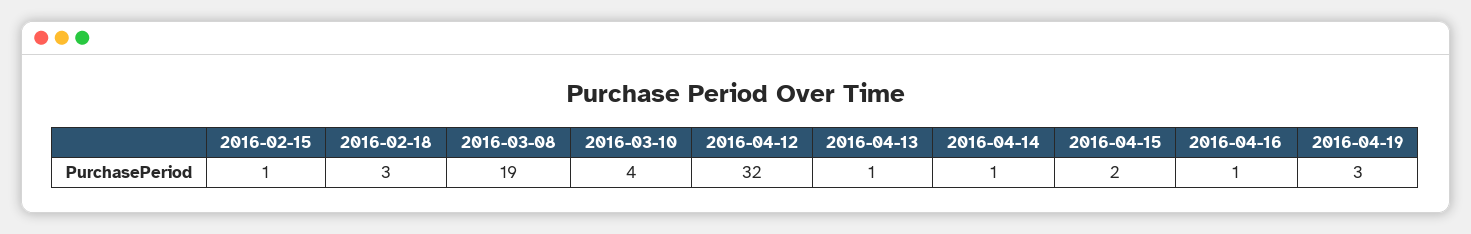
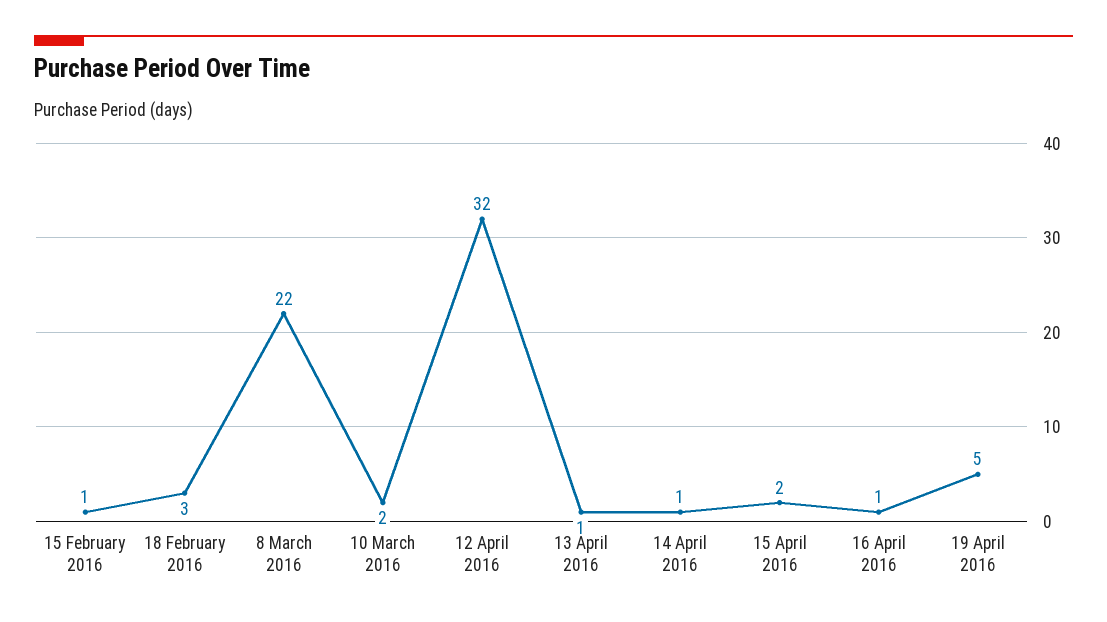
  {
    "2016-02-15": 1,
    "2016-02-18": 3,
-   "2016-03-08": 19,
+   "2016-03-08": 22,
-   "2016-03-10": 4,
+   "2016-03-10": 2,
    "2016-04-12": 32,
    "2016-04-13": 1,
    "2016-04-14": 1,
    "2016-04-15": 2,
    "2016-04-16": 1,
-   "2016-04-19": 3
+   "2016-04-19": 5
  }

